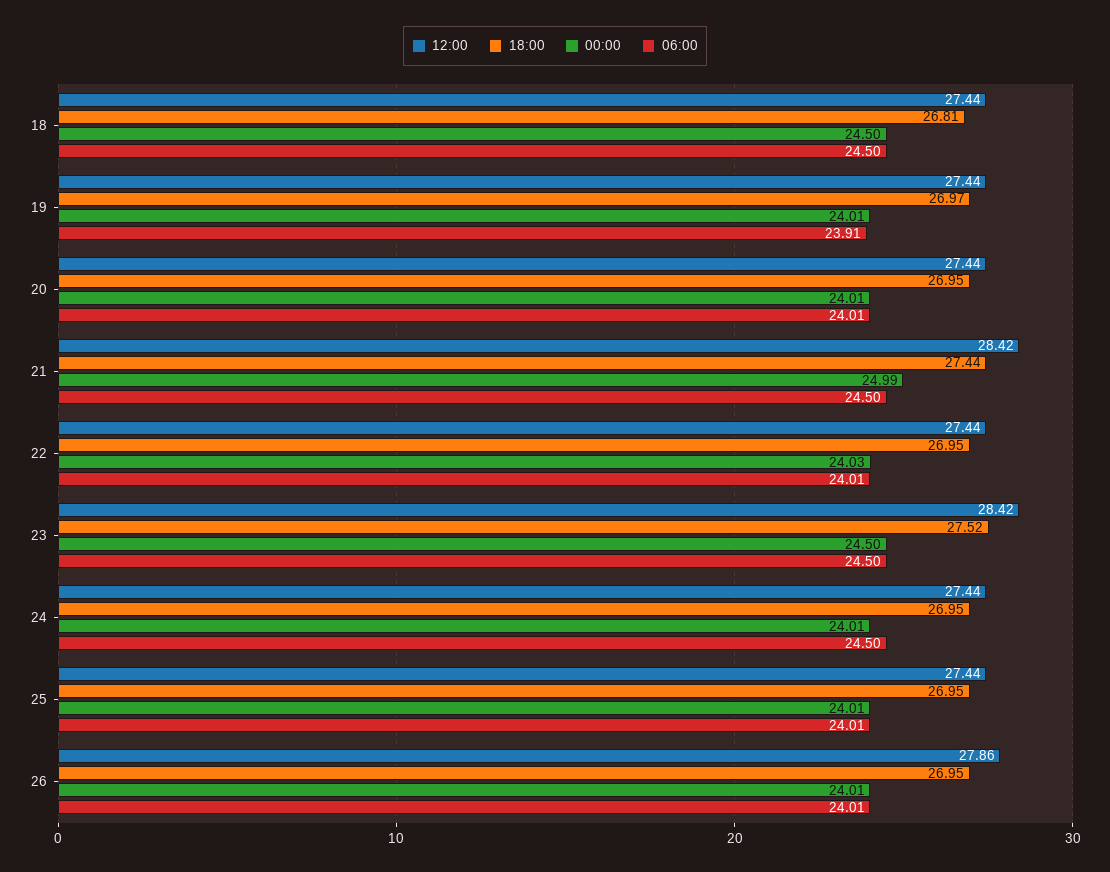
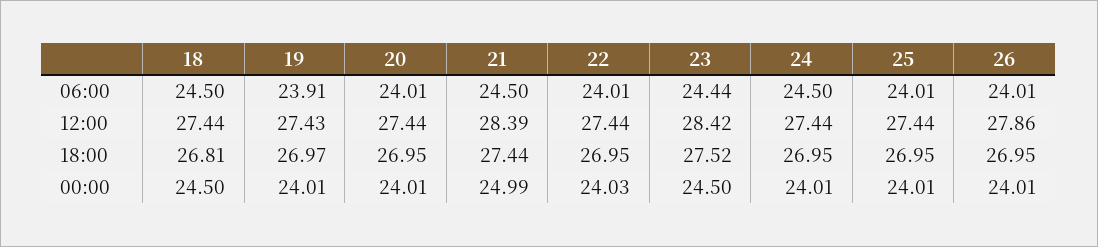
  {
    "12:00": {
      "18": 27.44,
-     "19": 27.44,
+     "19": 27.43,
      "20": 27.44,
-     "21": 28.42,
+     "21": 28.39,
      "22": 27.44,
      "23": 28.42,
      "24": 27.44,
      "25": 27.44,
      "26": 27.86
    },
    "18:00": {
      "18": 26.81,
      "19": 26.97,
      "20": 26.95,
      "21": 27.44,
      "22": 26.95,
      "23": 27.52,
      "24": 26.95,
      "25": 26.95,
      "26": 26.95
    },
    "00:00": {
      "18": 24.5,
      "19": 24.01,
      "20": 24.01,
      "21": 24.99,
      "22": 24.03,
      "23": 24.5,
      "24": 24.01,
      "25": 24.01,
      "26": 24.01
    },
    "06:00": {
      "18": 24.5,
      "19": 23.91,
      "20": 24.01,
      "21": 24.5,
      "22": 24.01,
-     "23": 24.5,
+     "23": 24.44,
      "24": 24.5,
      "25": 24.01,
      "26": 24.01
    }
  }

